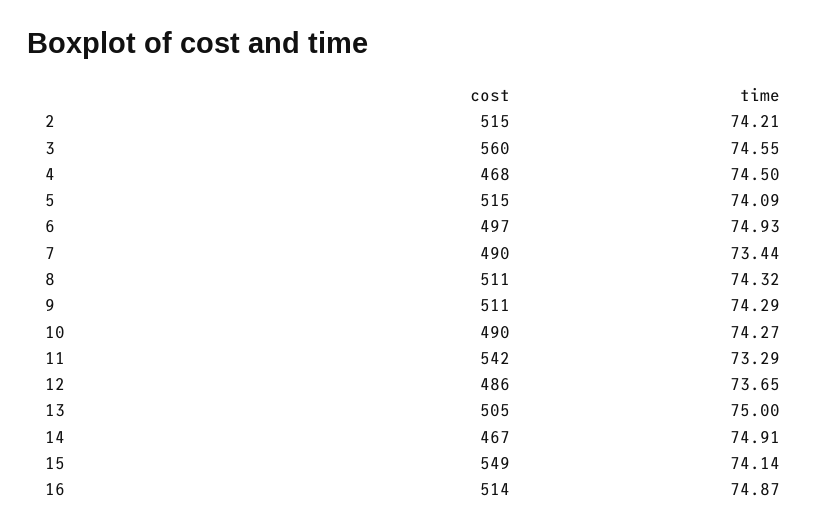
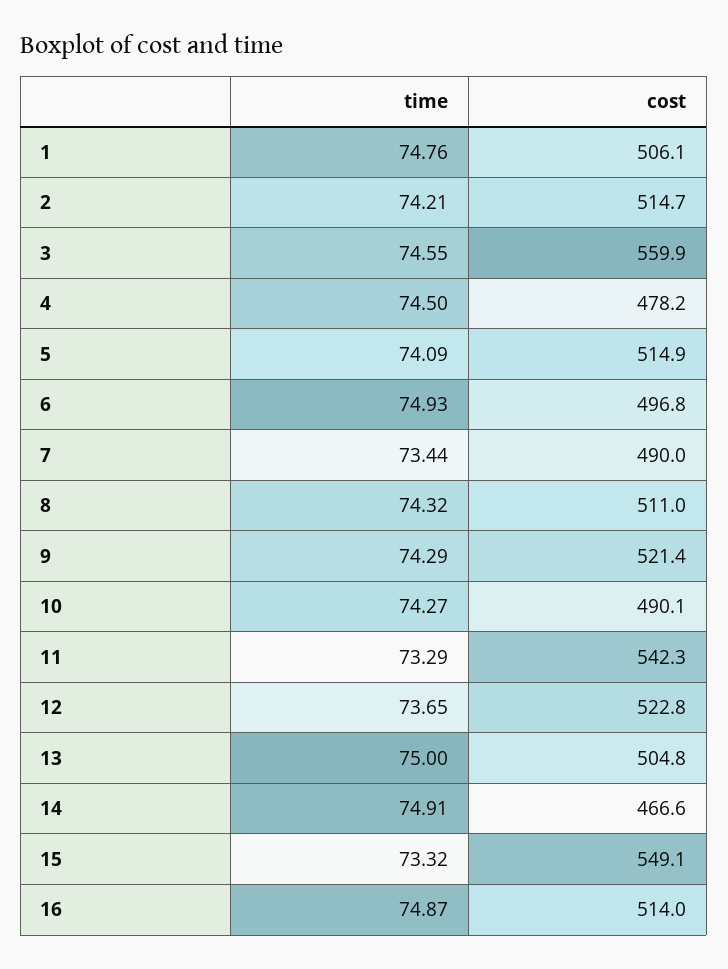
  {
    "cost": {
      "2": 514.7,
      "3": 559.9,
-     "4": 468,
+     "4": 478.2,
      "5": 514.9,
      "6": 496.8,
      "7": 490,
      "8": 511,
-     "9": 511,
+     "9": 521.4,
      "10": 490.1,
      "11": 542.3,
-     "12": 486,
+     "12": 522.8,
      "13": 504.8,
      "14": 466.6,
      "15": 549.1,
-     "16": 514
+     "16": 514,
+     "1": 506.1
    },
    "time": {
      "2": 74.21,
      "3": 74.55,
      "4": 74.5,
      "5": 74.09,
      "6": 74.93,
      "7": 73.44,
      "8": 74.32,
      "9": 74.29,
      "10": 74.27,
      "11": 73.29,
      "12": 73.65,
      "13": 75,
      "14": 74.91,
-     "15": 74.14,
+     "15": 73.32,
-     "16": 74.87
+     "16": 74.87,
+     "1": 74.76
    }
  }

